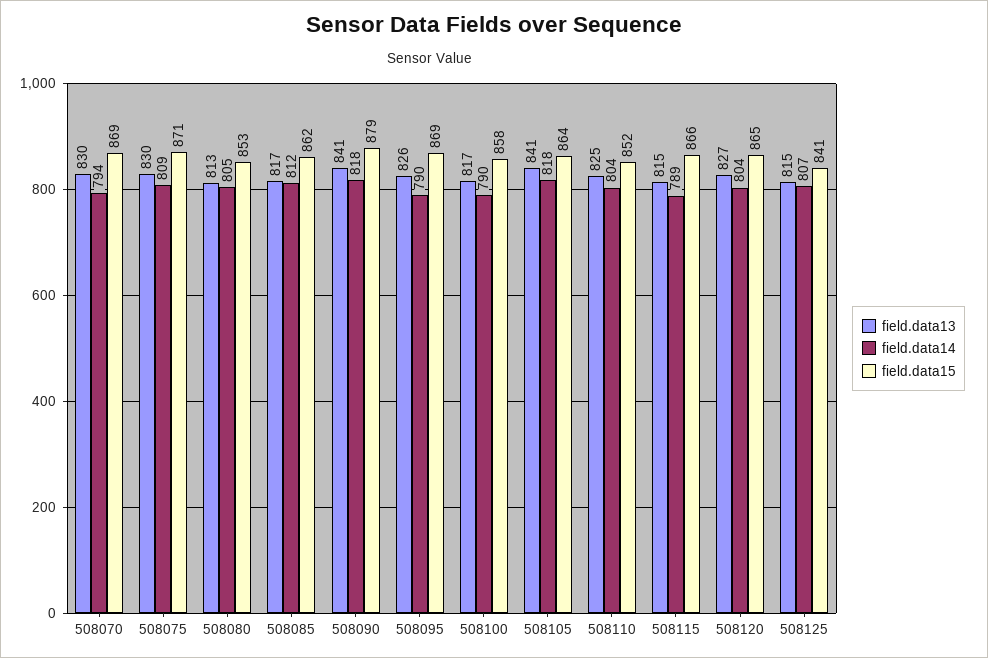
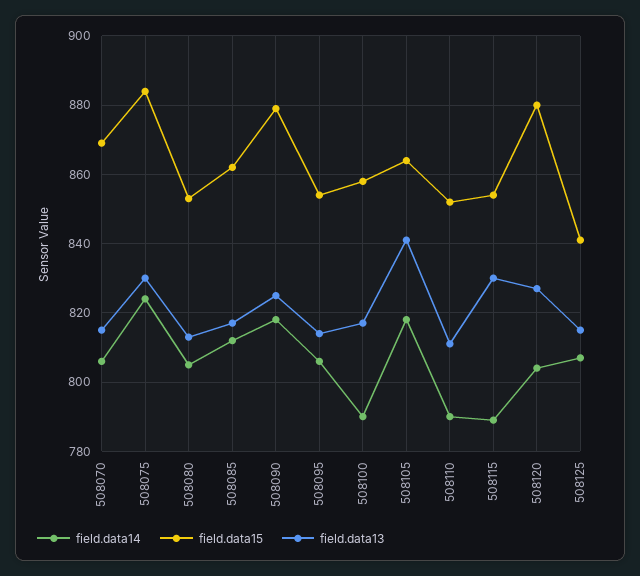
  {
    "field.data13": {
-     "508070": 830,
+     "508070": 815,
      "508075": 830,
      "508080": 813,
      "508085": 817,
-     "508090": 841,
+     "508090": 825,
-     "508095": 826,
+     "508095": 815,
      "508100": 817,
      "508105": 841,
-     "508110": 825,
+     "508110": 810,
-     "508115": 815,
+     "508115": 830,
      "508120": 827,
      "508125": 815
    },
    "field.data14": {
-     "508070": 794,
+     "508070": 805,
-     "508075": 809,
+     "508075": 825,
      "508080": 805,
      "508085": 812,
      "508090": 818,
-     "508095": 790,
+     "508095": 805,
      "508100": 790,
      "508105": 818,
-     "508110": 804,
+     "508110": 790,
      "508115": 789,
      "508120": 804,
      "508125": 807
    },
    "field.data15": {
      "508070": 869,
-     "508075": 871,
+     "508075": 885,
      "508080": 853,
      "508085": 862,
      "508090": 879,
-     "508095": 869,
+     "508095": 855,
      "508100": 858,
      "508105": 864,
      "508110": 852,
-     "508115": 866,
+     "508115": 855,
-     "508120": 865,
+     "508120": 880,
      "508125": 841
    }
  }

